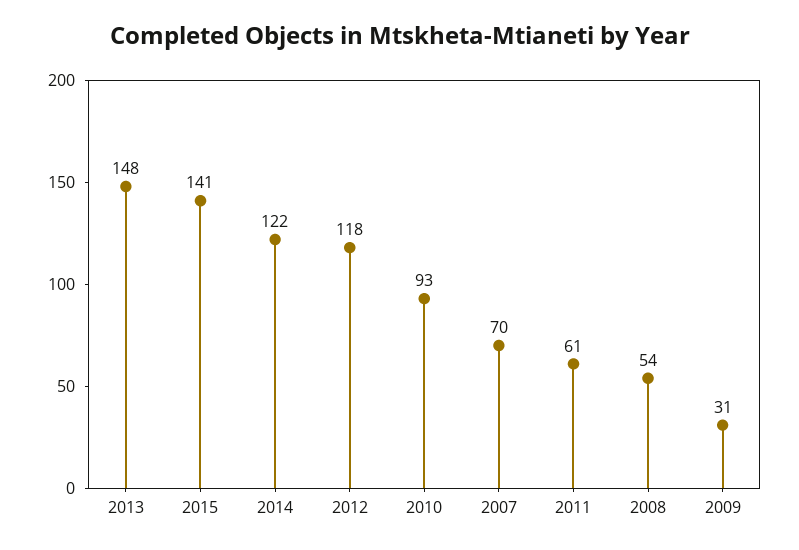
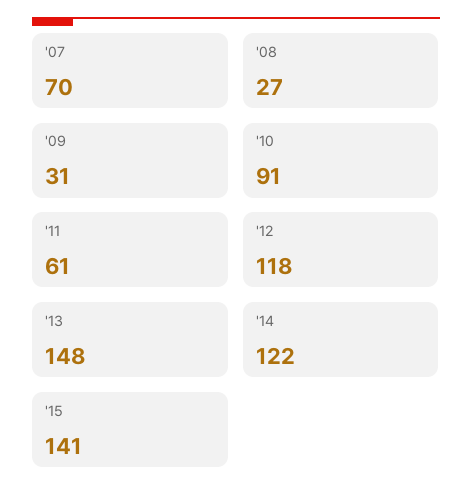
  {
    "2013": 148,
    "2015": 141,
    "2014": 122,
    "2012": 118,
-   "2010": 93,
+   "2010": 91,
    "2007": 70,
    "2011": 61,
-   "2008": 54,
+   "2008": 27,
    "2009": 31
  }

